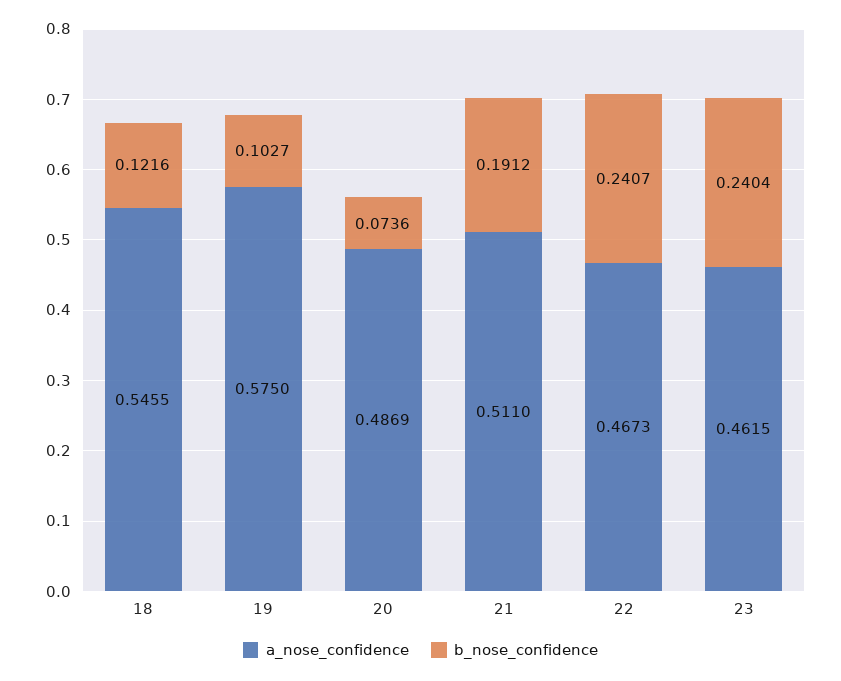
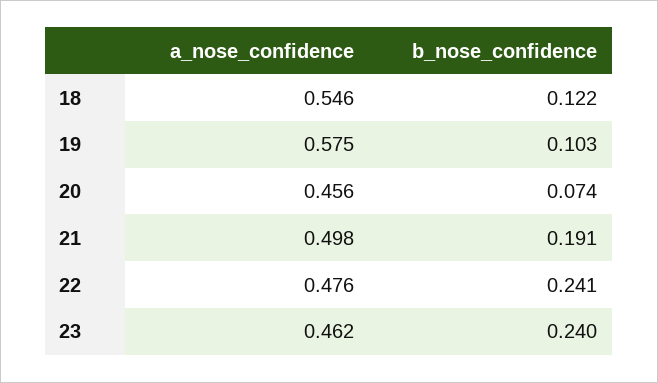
  {
    "a_nose_confidence": {
      "18": 0.5455,
      "19": 0.575,
-     "20": 0.4869,
+     "20": 0.456,
-     "21": 0.511,
+     "21": 0.498,
-     "22": 0.4673,
+     "22": 0.476,
      "23": 0.4615
    },
    "b_nose_confidence": {
      "18": 0.1216,
      "19": 0.1027,
      "20": 0.0736,
      "21": 0.1912,
      "22": 0.2407,
      "23": 0.2404
    }
  }

